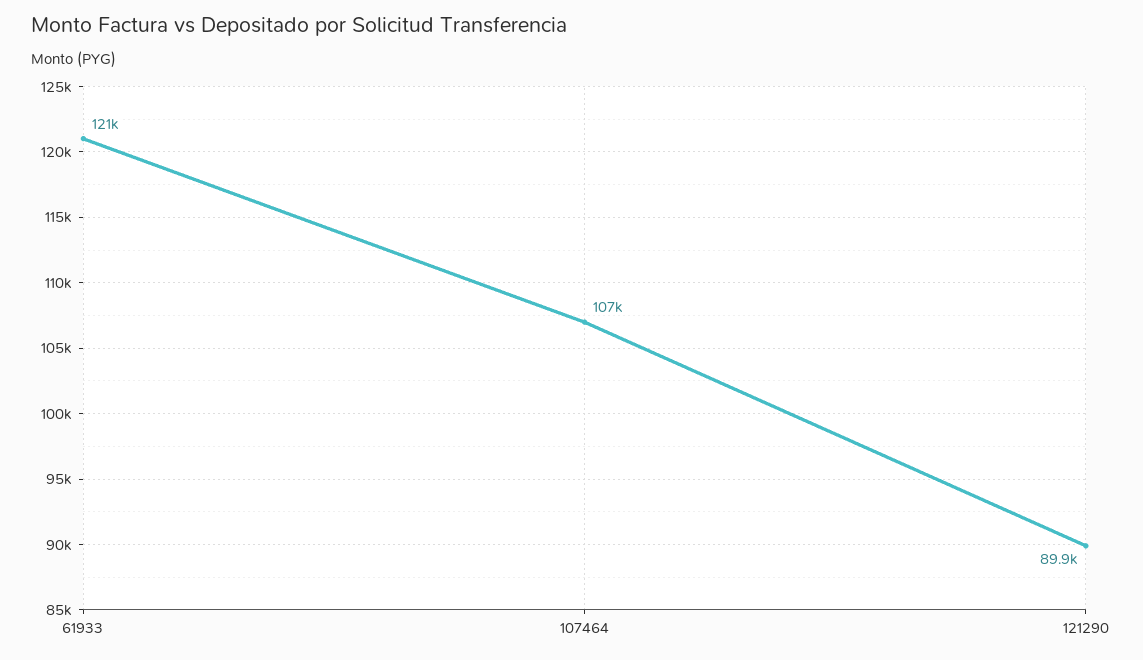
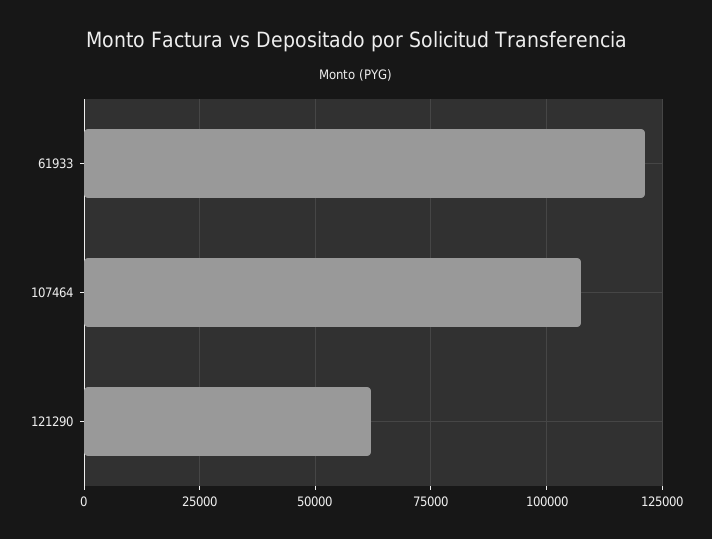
  {
    "61933": 121000,
    "107464": 107000,
-   "121290": 89900
+   "121290": 62500
  }

